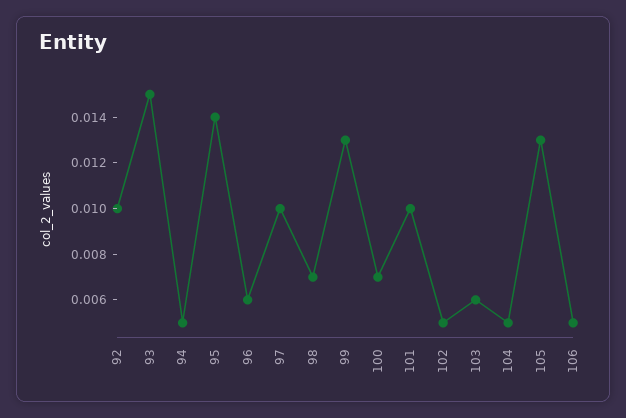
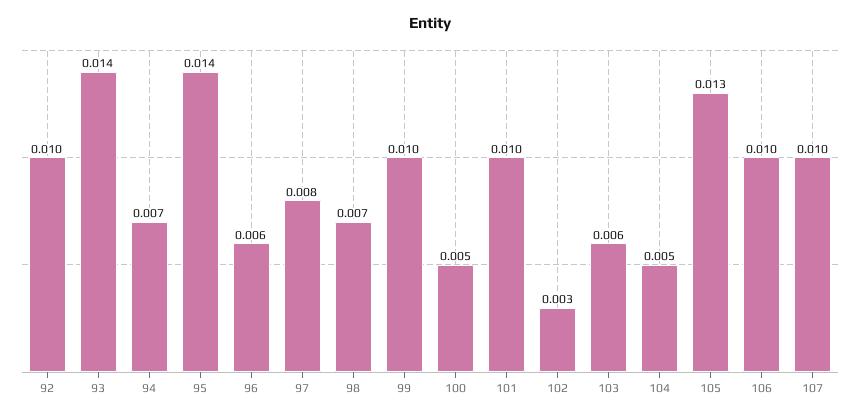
  {
    "92": 0.01,
-   "93": 0.015,
+   "93": 0.014,
-   "94": 0.005,
+   "94": 0.007,
    "95": 0.014,
    "96": 0.006,
-   "97": 0.01,
+   "97": 0.008,
    "98": 0.007,
-   "99": 0.013,
+   "99": 0.01,
-   "100": 0.007,
+   "100": 0.005,
    "101": 0.01,
-   "102": 0.005,
+   "102": 0.003,
    "103": 0.006,
    "104": 0.005,
    "105": 0.013,
-   "106": 0.005
+   "106": 0.01,
+   "107": 0.01
  }

